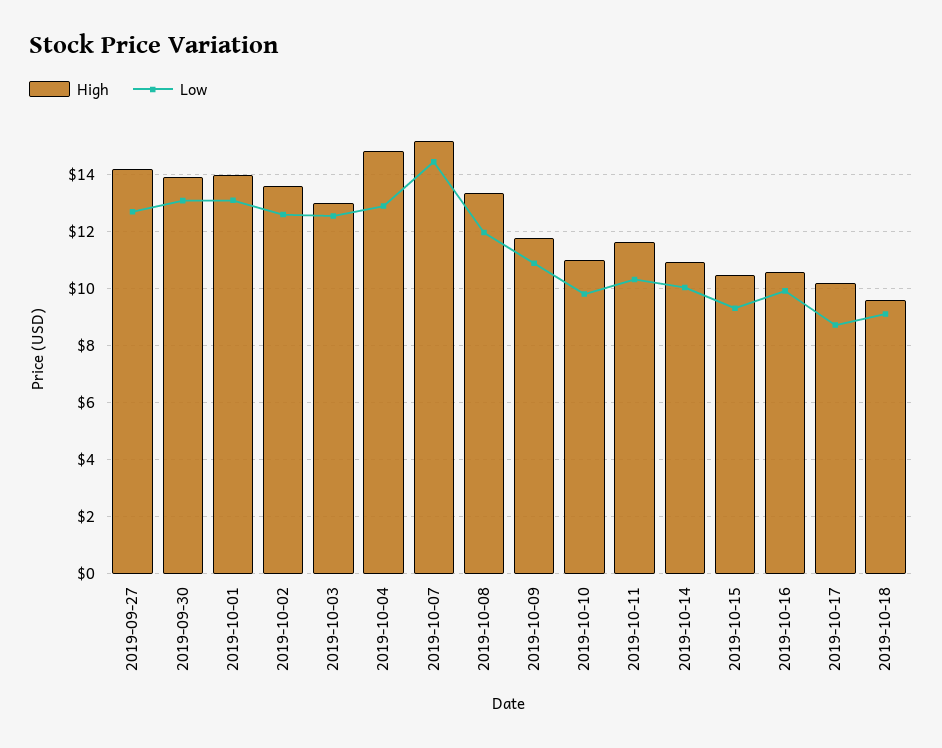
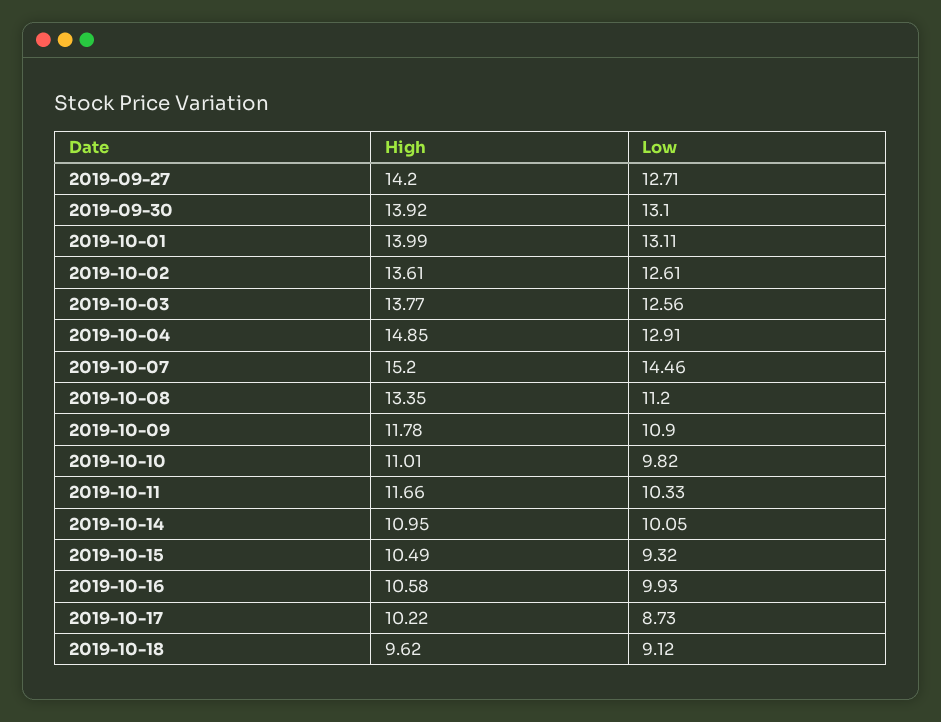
  {
    "High": {
      "2019-09-27": 14.2,
      "2019-09-30": 13.92,
      "2019-10-01": 13.99,
      "2019-10-02": 13.61,
-     "2019-10-03": 13,
+     "2019-10-03": 13.77,
      "2019-10-04": 14.85,
      "2019-10-07": 15.2,
      "2019-10-08": 13.35,
      "2019-10-09": 11.78,
      "2019-10-10": 11.01,
      "2019-10-11": 11.66,
      "2019-10-14": 10.95,
      "2019-10-15": 10.49,
      "2019-10-16": 10.58,
      "2019-10-17": 10.22,
      "2019-10-18": 9.62
    },
    "Low": {
      "2019-09-27": 12.71,
      "2019-09-30": 13.1,
      "2019-10-01": 13.11,
      "2019-10-02": 12.61,
      "2019-10-03": 12.56,
      "2019-10-04": 12.91,
      "2019-10-07": 14.46,
-     "2019-10-08": 12,
+     "2019-10-08": 11.2,
      "2019-10-09": 10.9,
      "2019-10-10": 9.82,
      "2019-10-11": 10.33,
      "2019-10-14": 10.05,
      "2019-10-15": 9.32,
      "2019-10-16": 9.93,
      "2019-10-17": 8.73,
      "2019-10-18": 9.12
    }
  }

